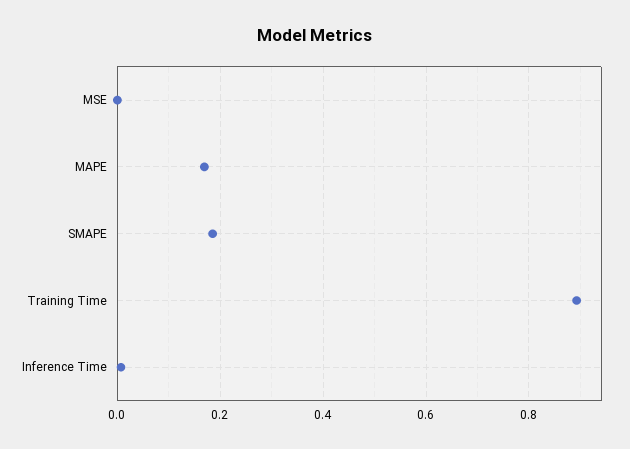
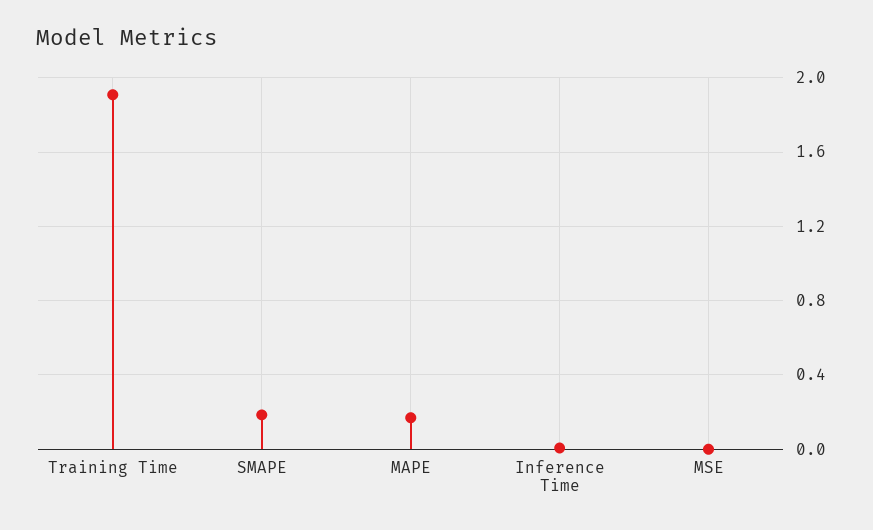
  {
    "MSE": 0,
    "MAPE": 0.16,
    "SMAPE": 0.18,
-   "Training Time": 0.9,
+   "Training Time": 1.9,
    "Inference Time": 0
  }

